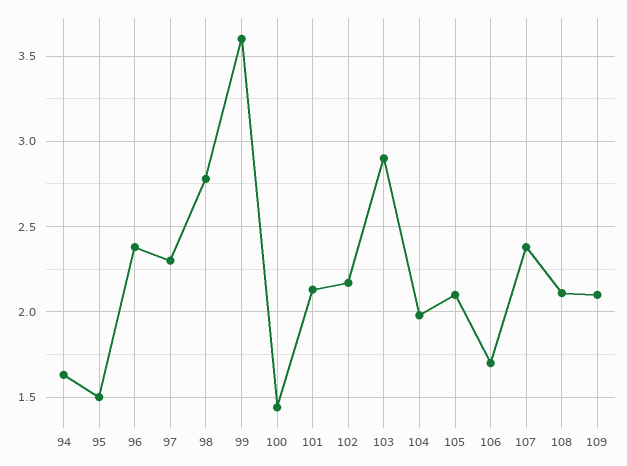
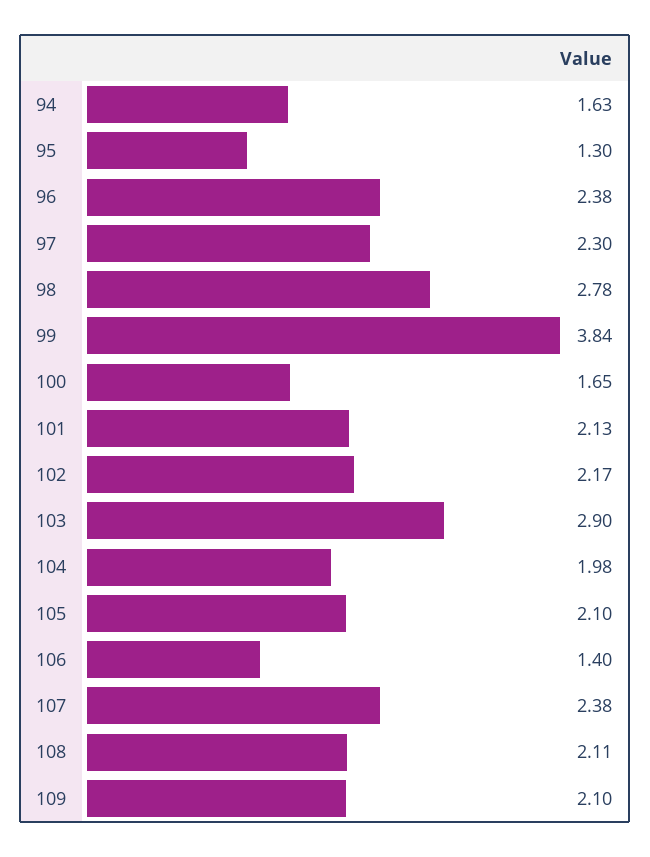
  {
    "94": 1.63,
-   "95": 1.5,
+   "95": 1.3,
    "96": 2.38,
    "97": 2.3,
    "98": 2.78,
-   "99": 3.6,
+   "99": 3.84,
-   "100": 1.45,
+   "100": 1.65,
    "101": 2.13,
    "102": 2.17,
    "103": 2.9,
    "104": 1.98,
    "105": 2.1,
-   "106": 1.7,
+   "106": 1.4,
    "107": 2.38,
    "108": 2.11,
    "109": 2.1
  }

